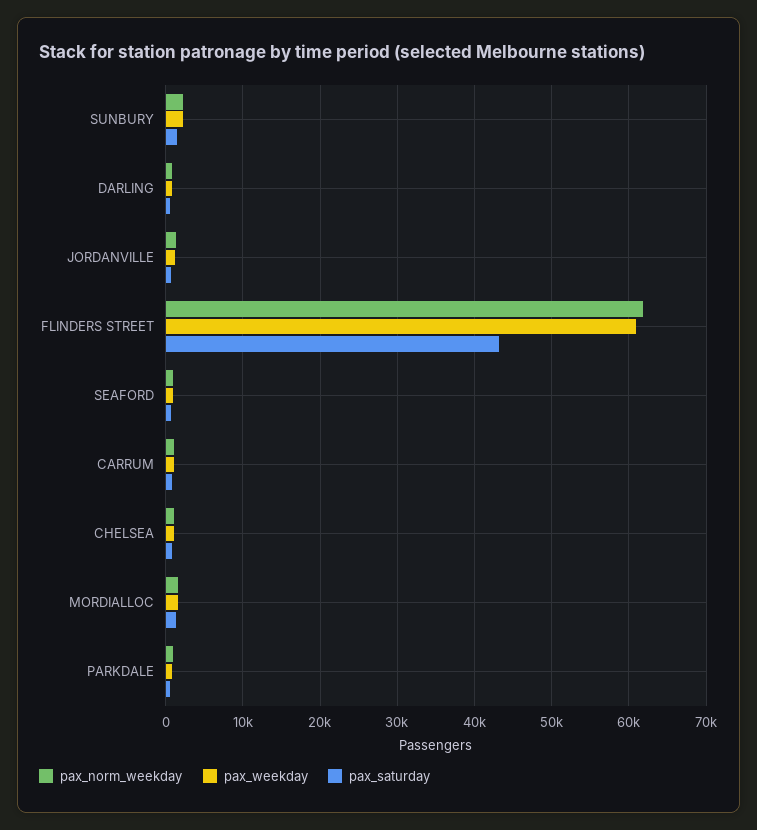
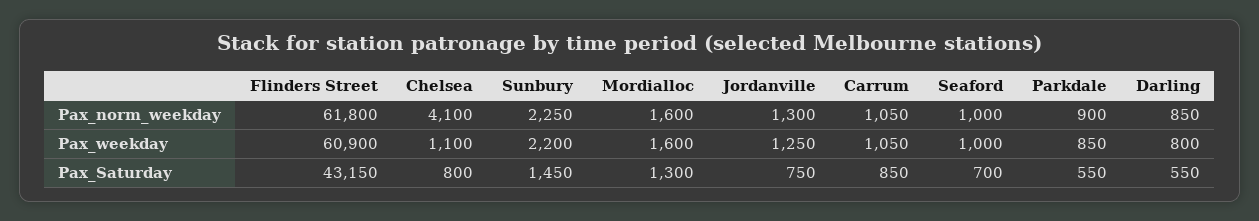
  {
    "pax_norm_weekday": {
      "SUNBURY": 2250,
      "DARLING": 850,
      "JORDANVILLE": 1300,
      "FLINDERS STREET": 61800,
      "SEAFORD": 1000,
      "CARRUM": 1050,
-     "CHELSEA": 1000,
+     "CHELSEA": 4100,
      "MORDIALLOC": 1600,
      "PARKDALE": 900
    },
    "pax_weekday": {
      "SUNBURY": 2200,
      "DARLING": 800,
      "JORDANVILLE": 1250,
      "FLINDERS STREET": 60900,
      "SEAFORD": 1000,
      "CARRUM": 1050,
      "CHELSEA": 1100,
      "MORDIALLOC": 1600,
      "PARKDALE": 850
    },
    "pax_saturday": {
      "SUNBURY": 1450,
      "DARLING": 550,
      "JORDANVILLE": 750,
      "FLINDERS STREET": 43150,
      "SEAFORD": 700,
      "CARRUM": 850,
      "CHELSEA": 800,
      "MORDIALLOC": 1300,
      "PARKDALE": 550
    }
  }

